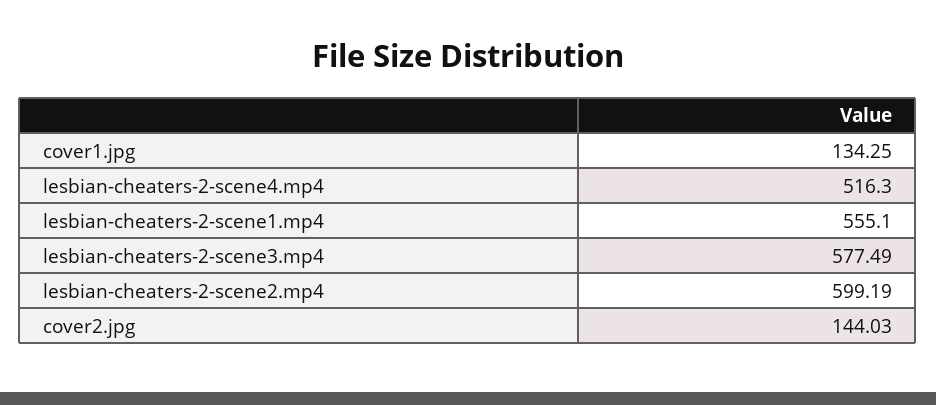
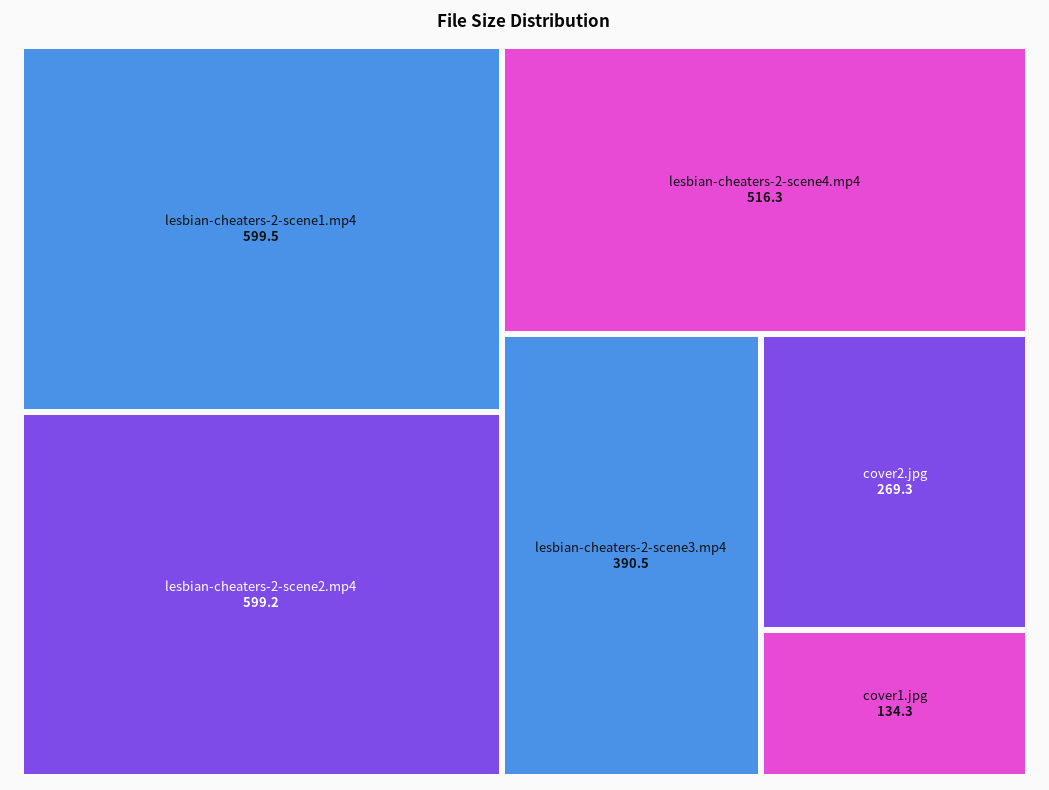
  {
    "cover1.jpg": 134.25,
    "lesbian-cheaters-2-scene4.mp4": 516.3,
-   "lesbian-cheaters-2-scene1.mp4": 555.1,
+   "lesbian-cheaters-2-scene1.mp4": 599.5,
-   "lesbian-cheaters-2-scene3.mp4": 577.49,
+   "lesbian-cheaters-2-scene3.mp4": 390.5,
    "lesbian-cheaters-2-scene2.mp4": 599.19,
-   "cover2.jpg": 144.03
+   "cover2.jpg": 269.3
  }

